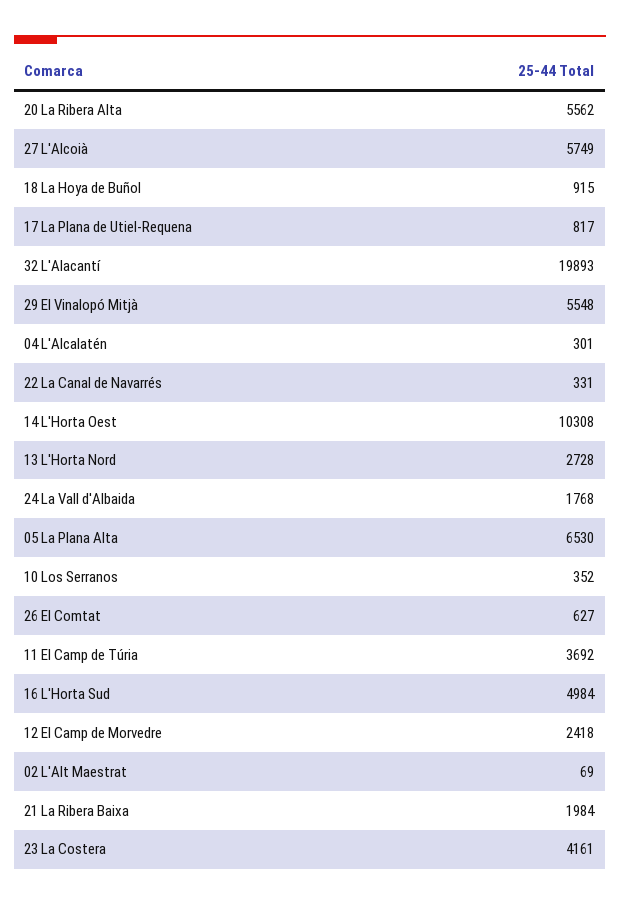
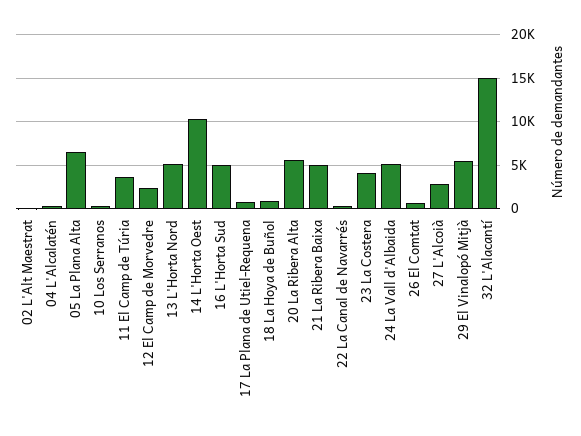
  {
    "20 La Ribera Alta": 5562,
-   "27 L'Alcoià": 5749,
+   "27 L'Alcoià": 3000,
    "18 La Hoya de Buñol": 915,
    "17 La Plana de Utiel-Requena": 817,
-   "32 L'Alacantí": 19893,
+   "32 L'Alacantí": 15000,
    "29 El Vinalopó Mitjà": 5548,
    "04 L'Alcalatén": 301,
    "22 La Canal de Navarrés": 331,
    "14 L'Horta Oest": 10308,
-   "13 L'Horta Nord": 2728,
+   "13 L'Horta Nord": 5000,
-   "24 La Vall d'Albaida": 1768,
+   "24 La Vall d'Albaida": 5000,
    "05 La Plana Alta": 6530,
    "10 Los Serranos": 352,
    "26 El Comtat": 627,
    "11 El Camp de Túria": 3692,
    "16 L'Horta Sud": 4984,
    "12 El Camp de Morvedre": 2418,
    "02 L'Alt Maestrat": 69,
-   "21 La Ribera Baixa": 1984,
+   "21 La Ribera Baixa": 5000,
    "23 La Costera": 4161
  }

